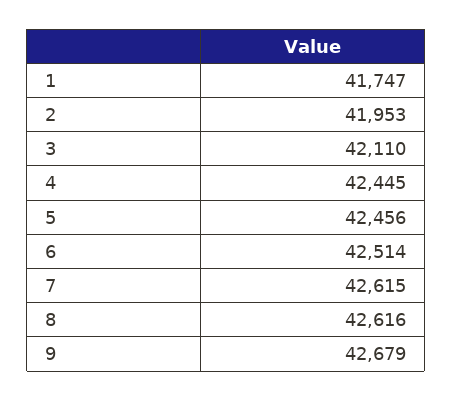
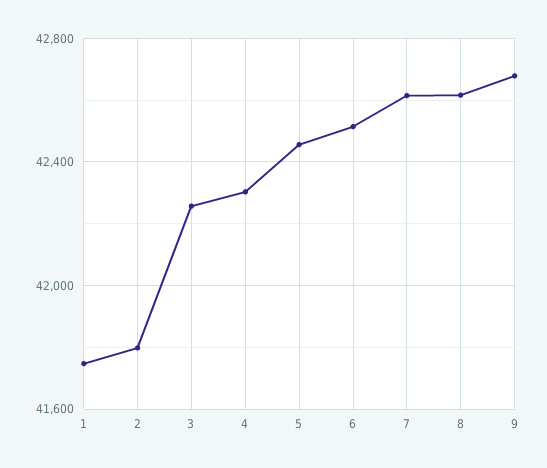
  {
    "1": 41747,
-   "2": 41953,
+   "2": 41800,
-   "3": 42110,
+   "3": 42250,
-   "4": 42445,
+   "4": 42300,
    "5": 42456,
    "6": 42514,
    "7": 42615,
    "8": 42616,
    "9": 42679
  }

